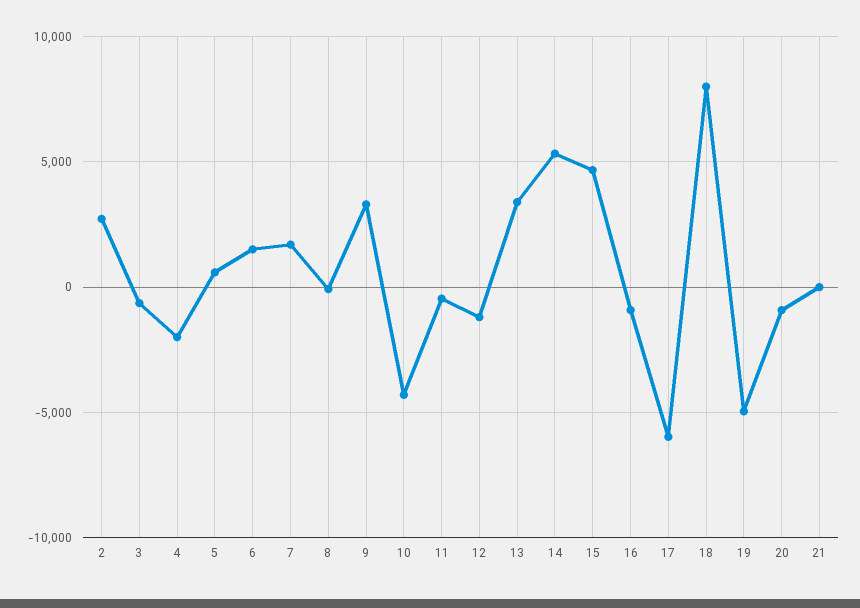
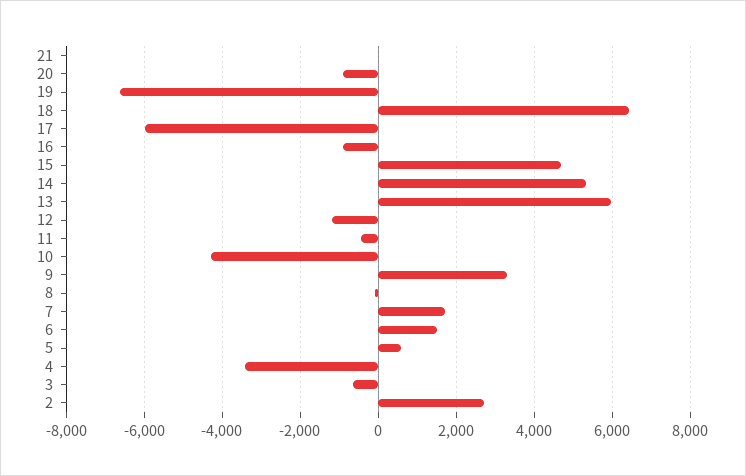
  {
    "2": 2800,
    "3": -600,
-   "4": -2000,
+   "4": -3400,
    "5": 600,
    "6": 1600,
    "7": 1600,
    "8": 0,
    "9": 3400,
    "10": -4200,
    "11": -400,
    "12": -1200,
-   "13": 3500,
+   "13": 6000,
    "14": 5400,
    "15": 4600,
    "16": -1000,
    "17": -6000,
-   "18": 8000,
+   "18": 6400,
-   "19": -5000,
+   "19": -6600,
    "20": -1000,
    "21": 0
  }

